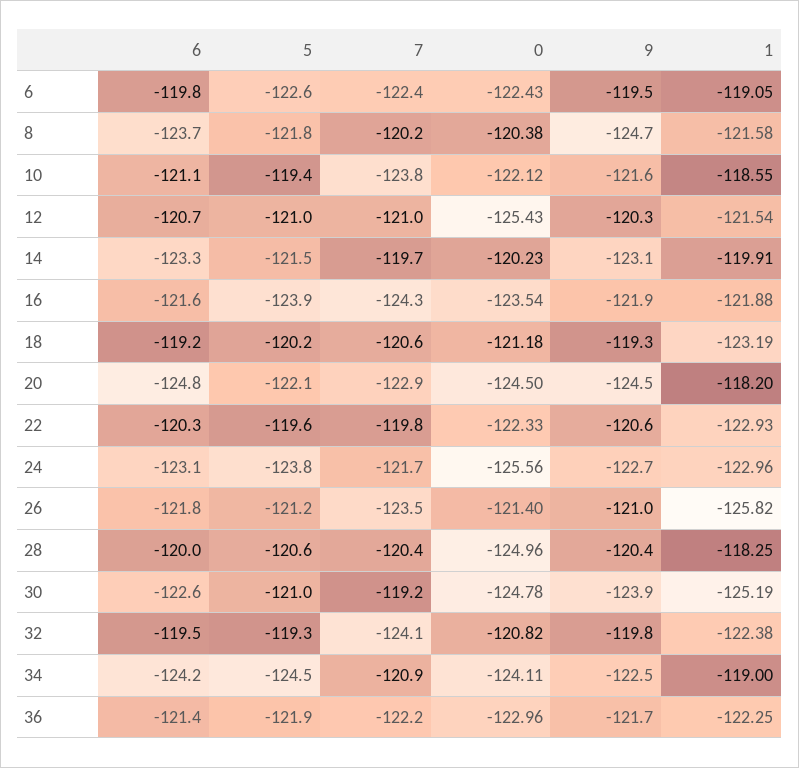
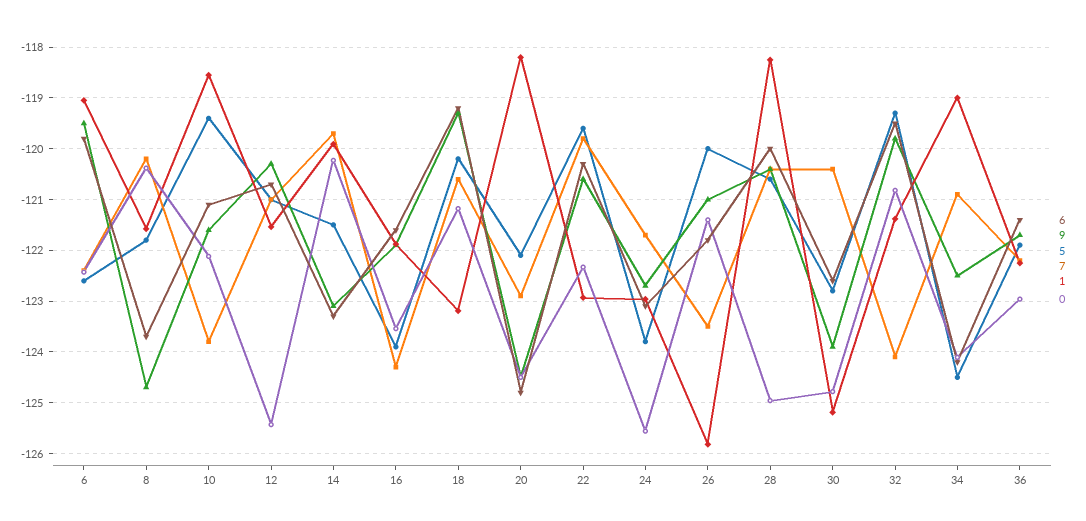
  {
    "6": {
      "6": -119.8,
      "8": -123.7,
      "10": -121.1,
      "12": -120.7,
      "14": -123.3,
      "16": -121.6,
      "18": -119.2,
      "20": -124.8,
      "22": -120.3,
      "24": -123.1,
      "26": -121.8,
      "28": -120,
      "30": -122.6,
      "32": -119.5,
      "34": -124.2,
      "36": -121.4
    },
    "5": {
      "6": -122.6,
      "8": -121.8,
      "10": -119.4,
      "12": -121,
      "14": -121.5,
      "16": -123.9,
      "18": -120.2,
      "20": -122.1,
      "22": -119.6,
      "24": -123.8,
-     "26": -121.2,
+     "26": -120,
      "28": -120.6,
-     "30": -121,
+     "30": -122.8,
      "32": -119.3,
      "34": -124.5,
      "36": -121.9
    },
    "7": {
      "6": -122.4,
      "8": -120.2,
      "10": -123.8,
      "12": -121,
      "14": -119.7,
      "16": -124.3,
      "18": -120.6,
      "20": -122.9,
      "22": -119.8,
      "24": -121.7,
      "26": -123.5,
      "28": -120.4,
-     "30": -119.2,
+     "30": -120.4,
      "32": -124.1,
      "34": -120.9,
      "36": -122.2
    },
    "0": {
      "6": -122.43,
      "8": -120.38,
      "10": -122.12,
      "12": -125.43,
      "14": -120.23,
      "16": -123.54,
      "18": -121.18,
      "20": -124.5,
      "22": -122.33,
      "24": -125.56,
      "26": -121.4,
      "28": -124.96,
      "30": -124.78,
      "32": -120.82,
      "34": -124.11,
      "36": -122.96
    },
    "9": {
      "6": -119.5,
      "8": -124.7,
      "10": -121.6,
      "12": -120.3,
      "14": -123.1,
      "16": -121.9,
      "18": -119.3,
      "20": -124.5,
      "22": -120.6,
      "24": -122.7,
      "26": -121,
      "28": -120.4,
      "30": -123.9,
      "32": -119.8,
      "34": -122.5,
      "36": -121.7
    },
    "1": {
      "6": -119.05,
      "8": -121.58,
      "10": -118.55,
      "12": -121.54,
      "14": -119.91,
      "16": -121.88,
      "18": -123.19,
      "20": -118.2,
      "22": -122.93,
      "24": -122.96,
      "26": -125.82,
      "28": -118.25,
      "30": -125.19,
-     "32": -122.38,
+     "32": -121.4,
      "34": -119,
      "36": -122.25
    }
  }

